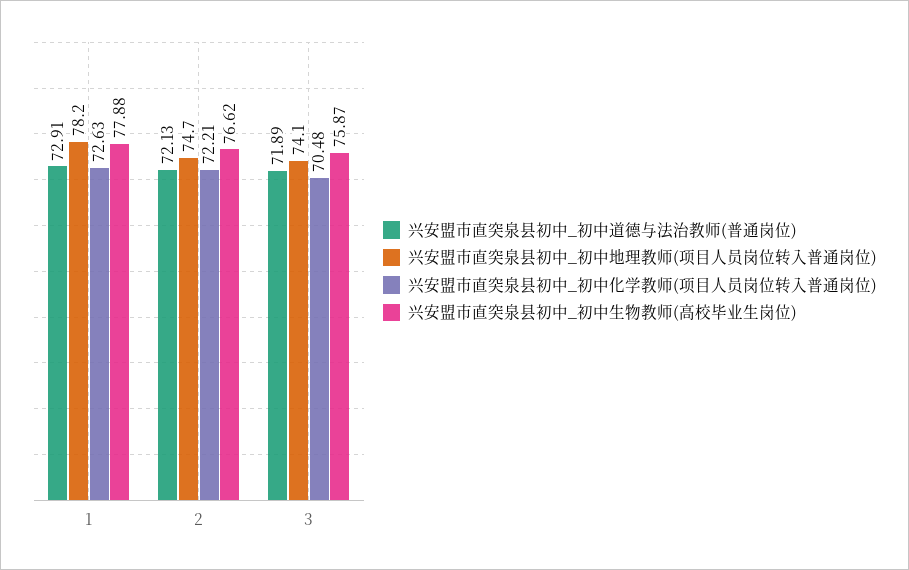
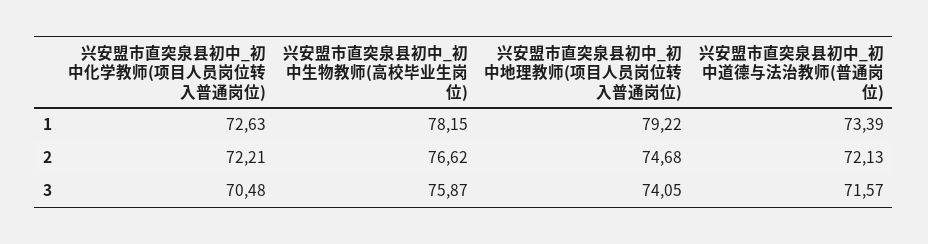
  {
    "兴安盟市直突泉县初中_初中道德与法治教师(普通岗位)": {
-     "1": 72.91,
+     "1": 73.39,
      "2": 72.13,
-     "3": 71.89
+     "3": 71.57
    },
    "兴安盟市直突泉县初中_初中地理教师(项目人员岗位转入普通岗位)": {
-     "1": 78.2,
+     "1": 79.22,
      "2": 74.68,
      "3": 74.05
    },
    "兴安盟市直突泉县初中_初中化学教师(项目人员岗位转入普通岗位)": {
      "1": 72.63,
      "2": 72.21,
      "3": 70.48
    },
    "兴安盟市直突泉县初中_初中生物教师(高校毕业生岗位)": {
-     "1": 77.88,
+     "1": 78.15,
      "2": 76.62,
      "3": 75.87
    }
  }

